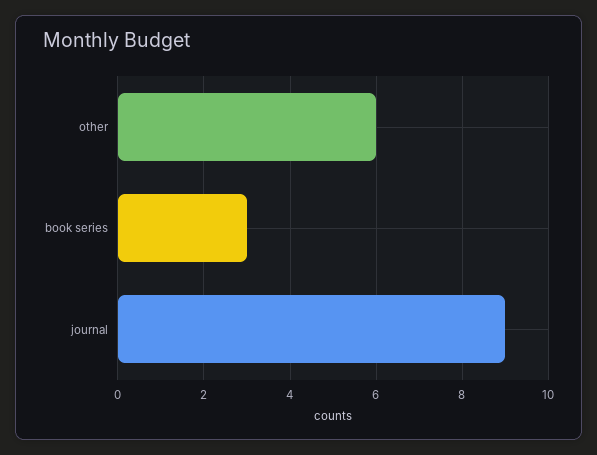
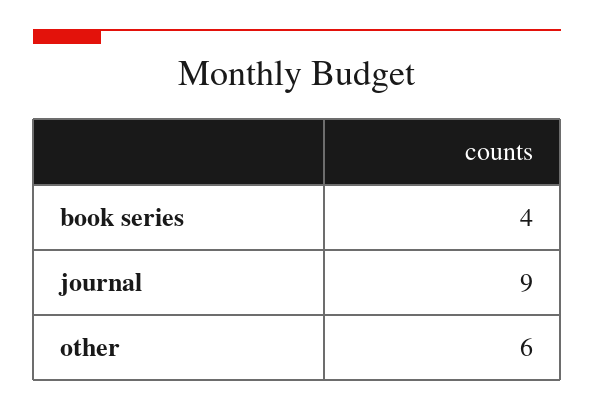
  {
    "other": 6,
-   "book series": 3,
+   "book series": 4,
    "journal": 9
  }

